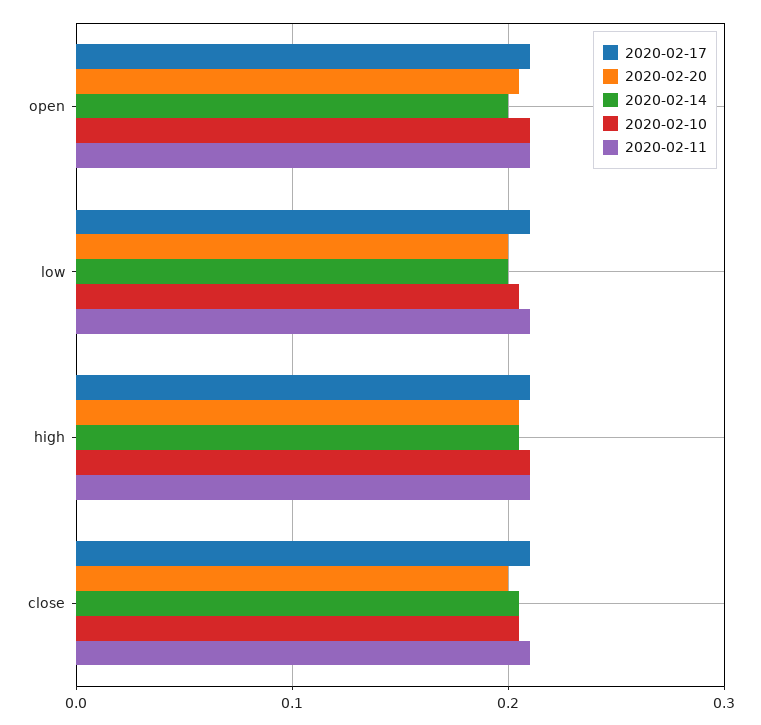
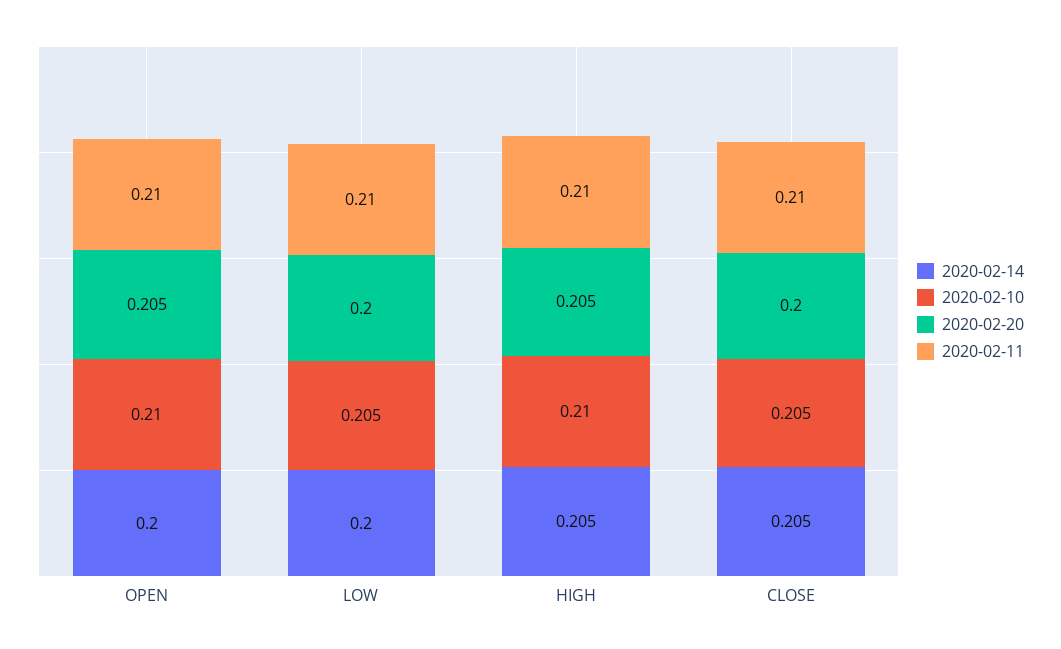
  {
-   "2020-02-17": {
-     "open": 0.21,
-     "low": 0.21,
-     "high": 0.21,
-     "close": 0.21
-   },
    "2020-02-20": {
      "open": 0.205,
      "low": 0.2,
      "high": 0.205,
      "close": 0.2
    },
    "2020-02-14": {
      "open": 0.2,
      "low": 0.2,
      "high": 0.205,
      "close": 0.205
    },
    "2020-02-10": {
      "open": 0.21,
      "low": 0.205,
      "high": 0.21,
      "close": 0.205
    },
    "2020-02-11": {
      "open": 0.21,
      "low": 0.21,
      "high": 0.21,
      "close": 0.21
    }
  }

